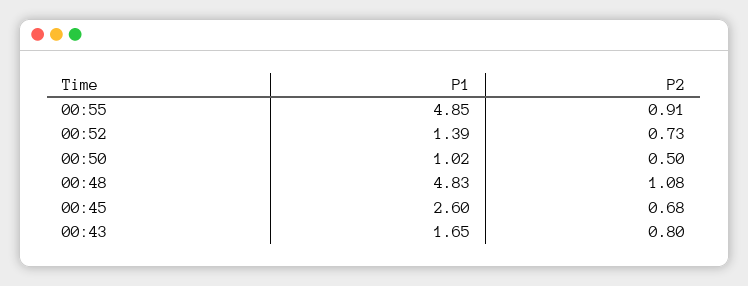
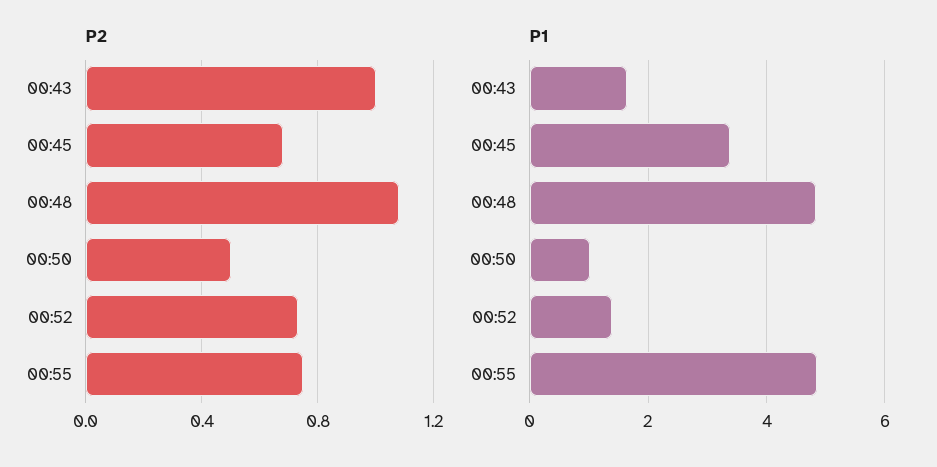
  {
    "P1": {
      "00:55": 4.85,
      "00:52": 1.39,
      "00:50": 1.02,
      "00:48": 4.83,
-     "00:45": 2.6,
+     "00:45": 3.4,
      "00:43": 1.65
    },
    "P2": {
-     "00:55": 0.91,
+     "00:55": 0.75,
      "00:52": 0.73,
      "00:50": 0.5,
      "00:48": 1.08,
      "00:45": 0.68,
-     "00:43": 0.8
+     "00:43": 1
    }
  }

